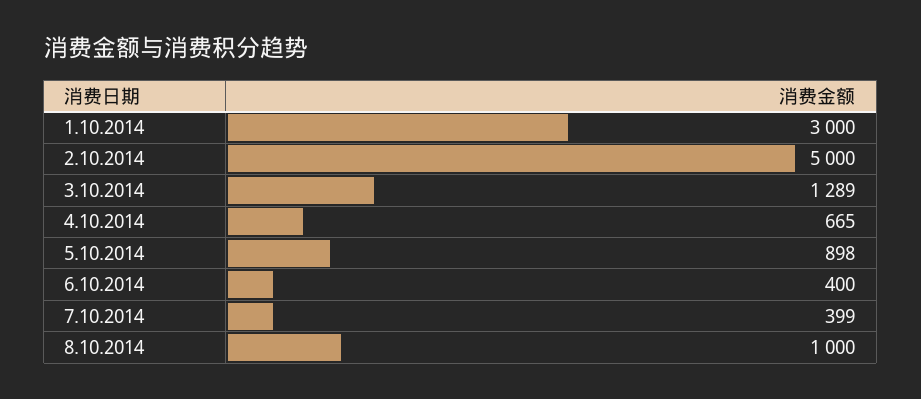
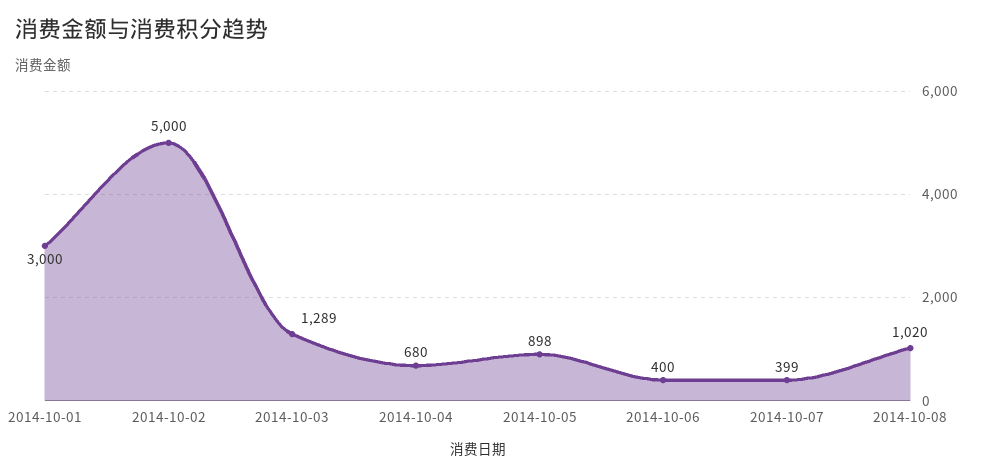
  {
    "1.10.2014": 3000,
    "2.10.2014": 5000,
    "3.10.2014": 1289,
-   "4.10.2014": 665,
+   "4.10.2014": 680,
    "5.10.2014": 898,
    "6.10.2014": 400,
    "7.10.2014": 399,
-   "8.10.2014": 1000
+   "8.10.2014": 1020
  }

